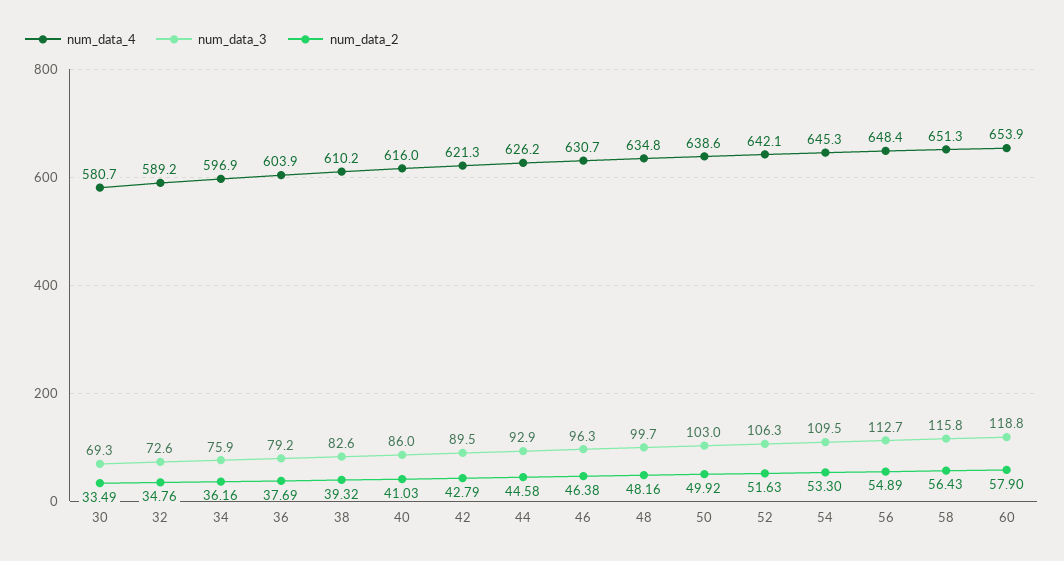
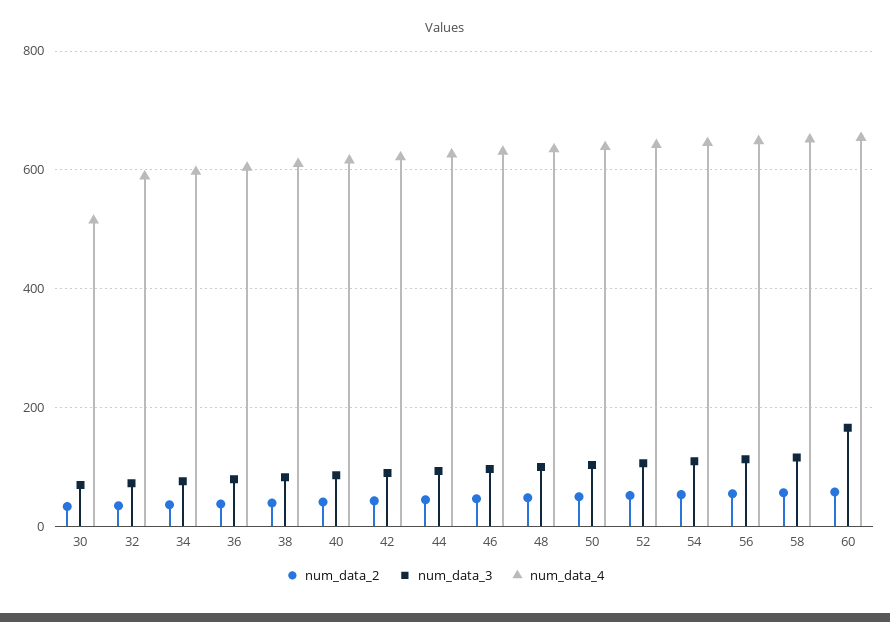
  {
    "num_data_4": {
-     "30": 580.7,
+     "30": 520,
      "32": 589.2,
      "34": 596.9,
      "36": 603.9,
      "38": 610.2,
      "40": 616,
      "42": 621.3,
      "44": 626.2,
      "46": 630.7,
      "48": 634.8,
      "50": 638.6,
      "52": 642.1,
      "54": 645.3,
      "56": 648.4,
      "58": 651.3,
      "60": 653.9
    },
    "num_data_3": {
      "30": 69.3,
      "32": 72.6,
      "34": 75.9,
      "36": 79.2,
      "38": 82.6,
      "40": 86,
      "42": 89.5,
      "44": 92.9,
      "46": 96.3,
      "48": 99.7,
      "50": 103,
      "52": 106.3,
      "54": 109.5,
      "56": 112.7,
      "58": 115.8,
-     "60": 118.8
+     "60": 160
    },
    "num_data_2": {
      "30": 33.49,
      "32": 34.76,
      "34": 36.16,
      "36": 37.69,
      "38": 39.32,
      "40": 41.03,
      "42": 42.79,
      "44": 44.58,
      "46": 46.38,
      "48": 48.16,
      "50": 49.92,
      "52": 51.63,
      "54": 53.3,
      "56": 54.89,
      "58": 56.43,
      "60": 57.9
    }
  }

